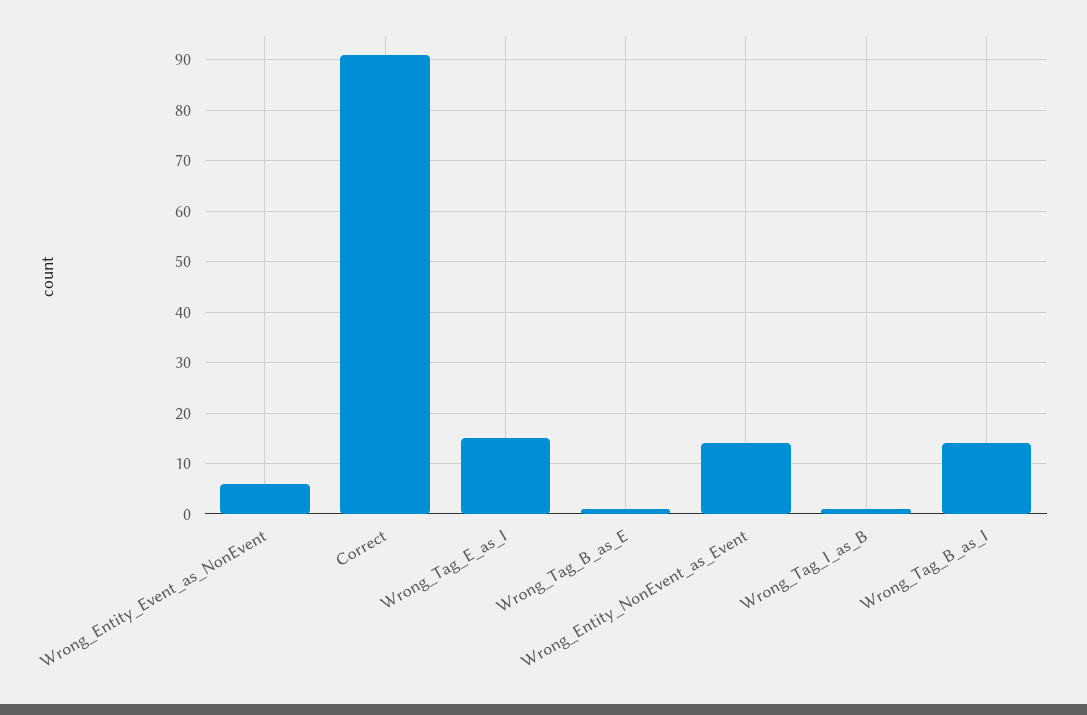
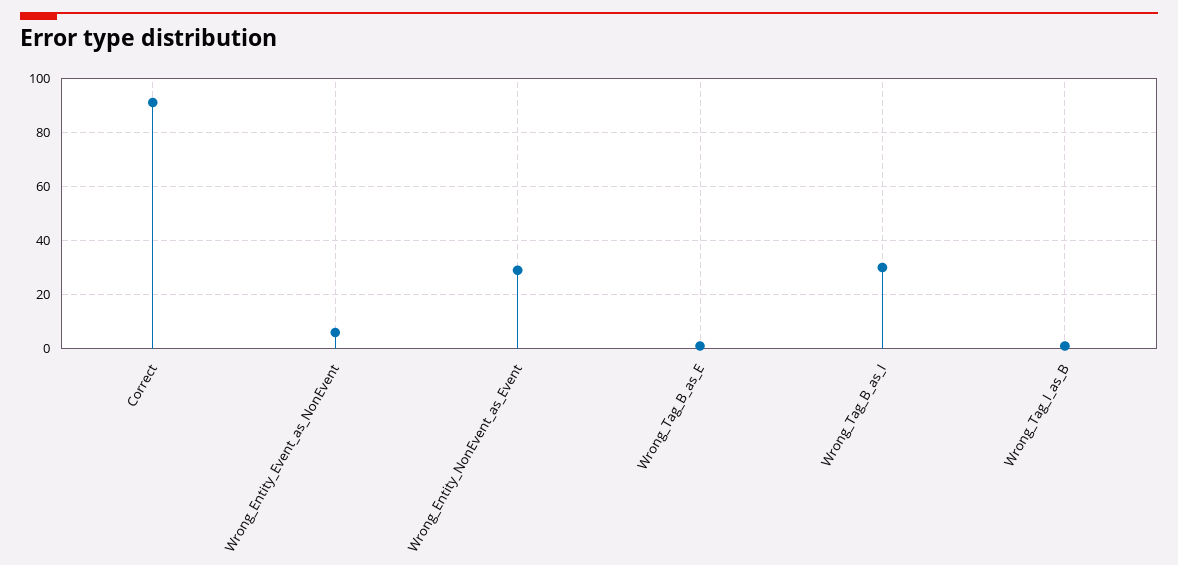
  {
    "Wrong_Entity_Event_as_NonEvent": 5,
    "Correct": 90,
-   "Wrong_Tag_E_as_I": 15,
    "Wrong_Tag_B_as_E": 0,
-   "Wrong_Entity_NonEvent_as_Event": 15,
+   "Wrong_Entity_NonEvent_as_Event": 30,
    "Wrong_Tag_I_as_B": 0,
-   "Wrong_Tag_B_as_I": 15
+   "Wrong_Tag_B_as_I": 30
  }

